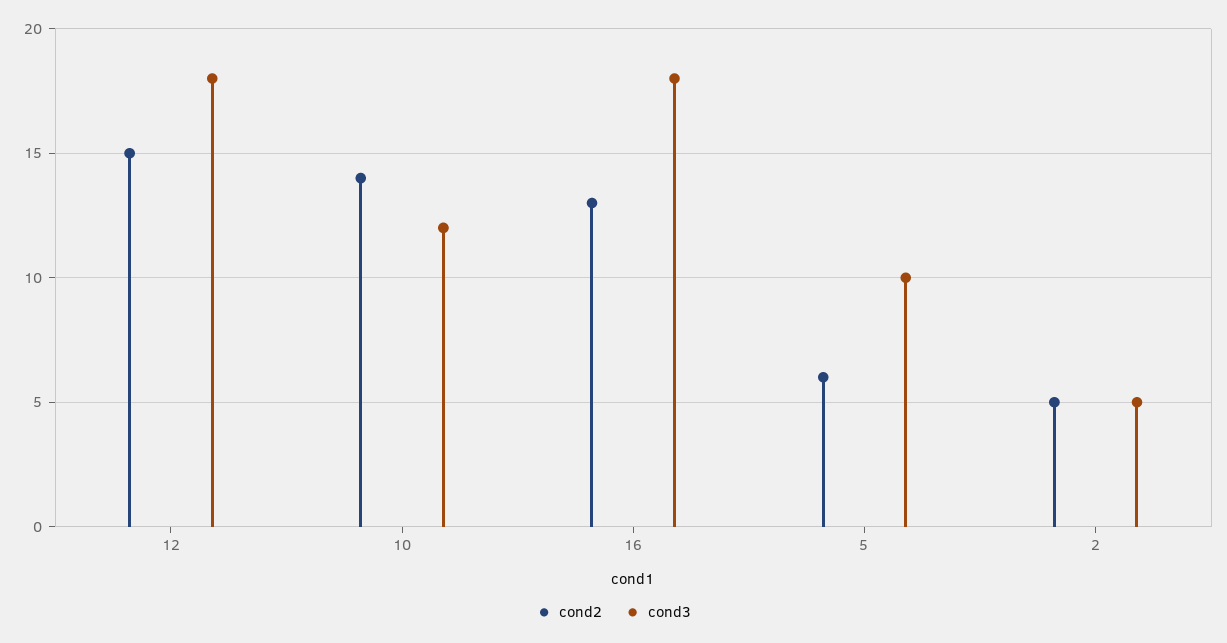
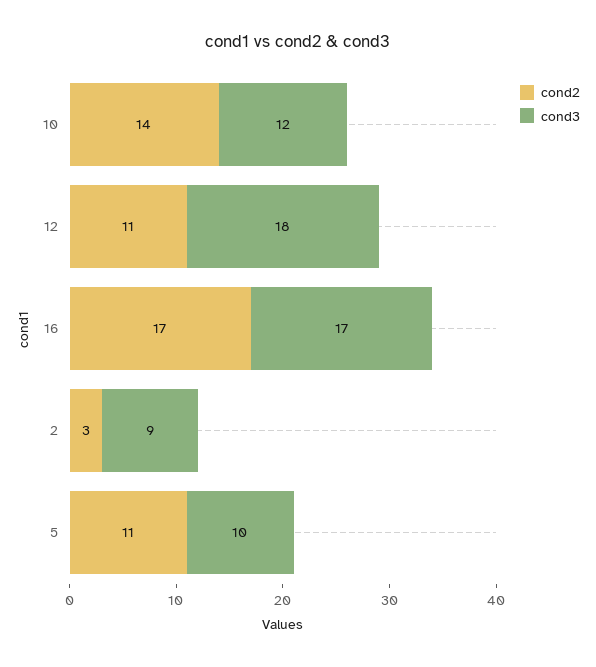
  {
    "cond2": {
-     "12": 15,
+     "12": 11,
      "10": 14,
-     "16": 13,
+     "16": 17,
-     "5": 6,
+     "5": 11,
-     "2": 5
+     "2": 3
    },
    "cond3": {
      "12": 18,
      "10": 12,
-     "16": 18,
+     "16": 17,
      "5": 10,
-     "2": 5
+     "2": 9
    }
  }

